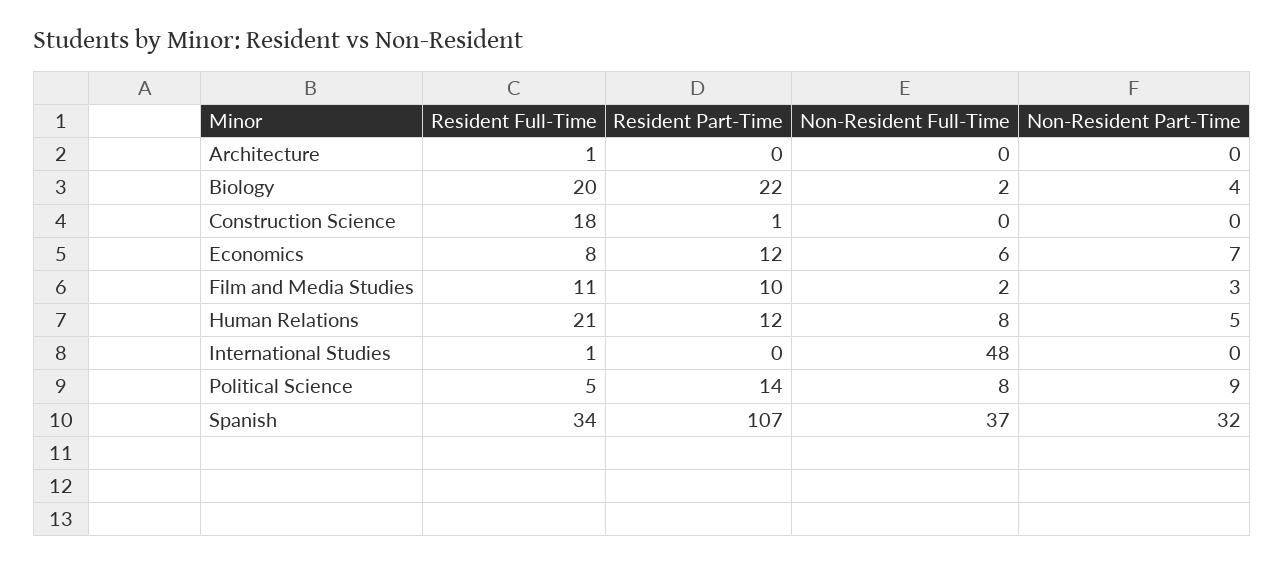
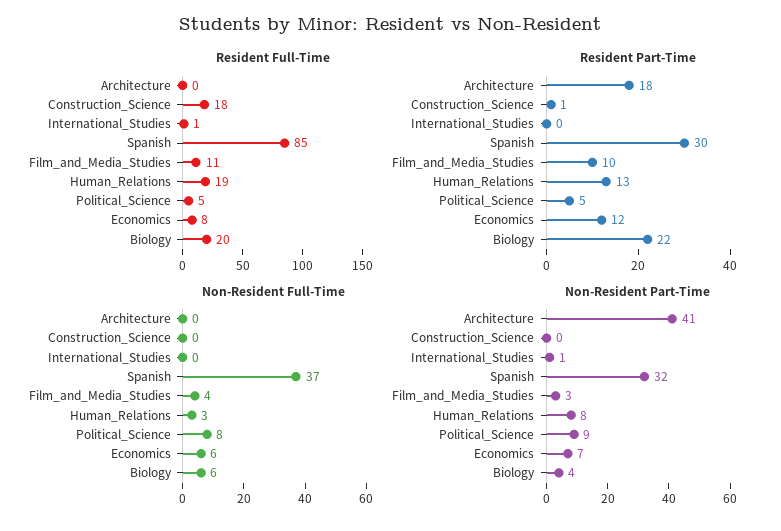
  {
    "Resident Full-Time": {
-     "Architecture": 1,
+     "Architecture": 0,
      "Biology": 20,
      "Construction Science": 18,
      "Economics": 8,
      "Film and Media Studies": 11,
-     "Human Relations": 21,
+     "Human Relations": 19,
      "International Studies": 1,
      "Political Science": 5,
-     "Spanish": 34
+     "Spanish": 85
    },
    "Resident Part-Time": {
-     "Architecture": 0,
+     "Architecture": 18,
      "Biology": 22,
      "Construction Science": 1,
      "Economics": 12,
      "Film and Media Studies": 10,
-     "Human Relations": 12,
+     "Human Relations": 13,
      "International Studies": 0,
-     "Political Science": 14,
+     "Political Science": 5,
-     "Spanish": 107
+     "Spanish": 30
    },
    "Non-Resident Full-Time": {
      "Architecture": 0,
-     "Biology": 2,
+     "Biology": 6,
      "Construction Science": 0,
      "Economics": 6,
-     "Film and Media Studies": 2,
+     "Film and Media Studies": 4,
-     "Human Relations": 8,
+     "Human Relations": 3,
-     "International Studies": 48,
+     "International Studies": 0,
      "Political Science": 8,
      "Spanish": 37
    },
    "Non-Resident Part-Time": {
-     "Architecture": 0,
+     "Architecture": 41,
      "Biology": 4,
      "Construction Science": 0,
      "Economics": 7,
      "Film and Media Studies": 3,
-     "Human Relations": 5,
+     "Human Relations": 8,
-     "International Studies": 0,
+     "International Studies": 1,
      "Political Science": 9,
      "Spanish": 32
    }
  }

